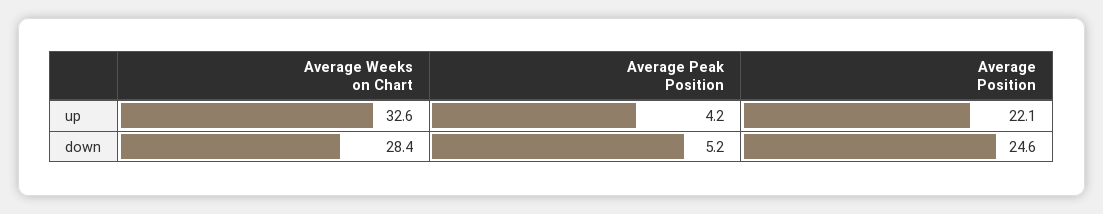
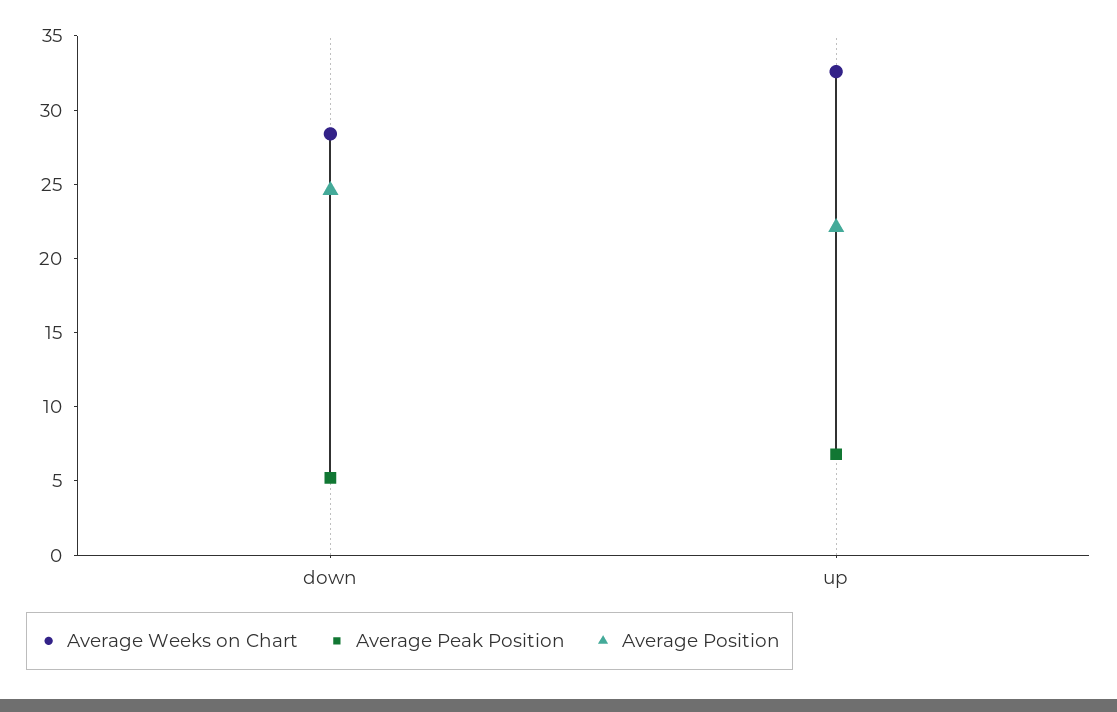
  {
    "Average Weeks on Chart": {
      "up": 32.6,
      "down": 28.4
    },
    "Average Peak Position": {
-     "up": 4.2,
+     "up": 7,
      "down": 5.2
    },
    "Average Position": {
      "up": 22.1,
      "down": 24.6
    }
  }

